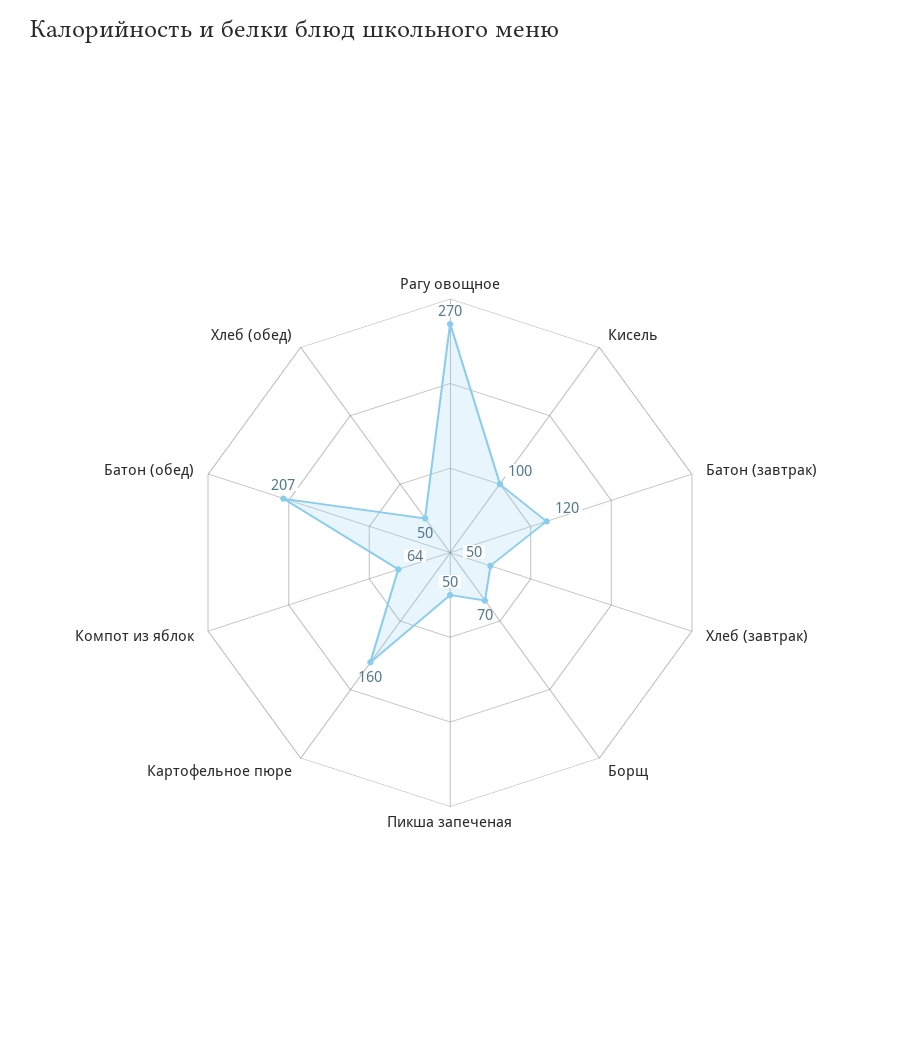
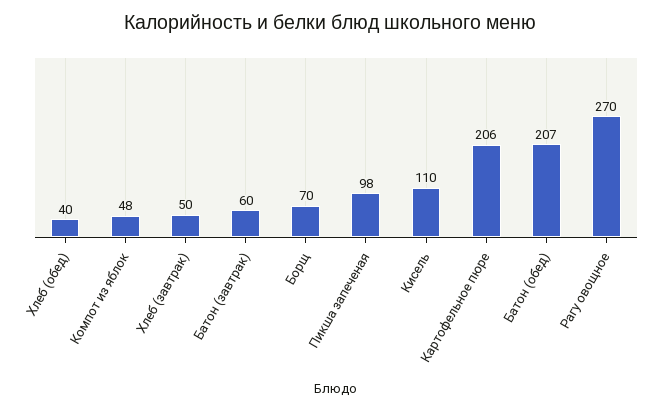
  {
    "Рагу овощное": 270,
-   "Кисель": 100,
+   "Кисель": 110,
-   "Батон (завтрак)": 120,
+   "Батон (завтрак)": 60,
    "Хлеб (завтрак)": 50,
    "Борщ": 70,
-   "Пикша запеченая": 50,
+   "Пикша запеченая": 98,
-   "Картофельное пюре": 160,
+   "Картофельное пюре": 206,
-   "Компот из яблок": 64,
+   "Компот из яблок": 48,
    "Батон (обед)": 207,
-   "Хлеб (обед)": 50
+   "Хлеб (обед)": 40
  }

